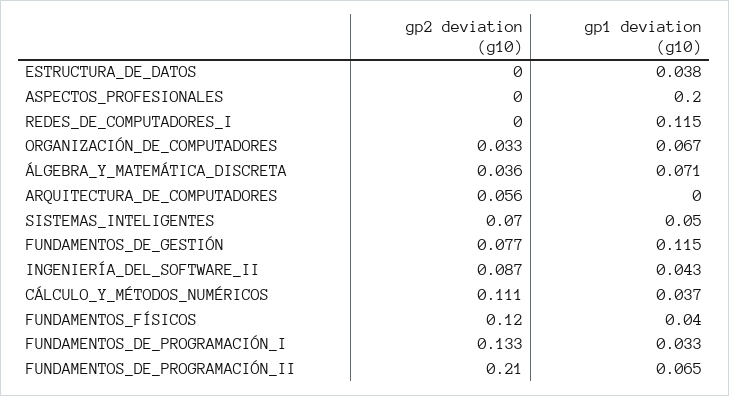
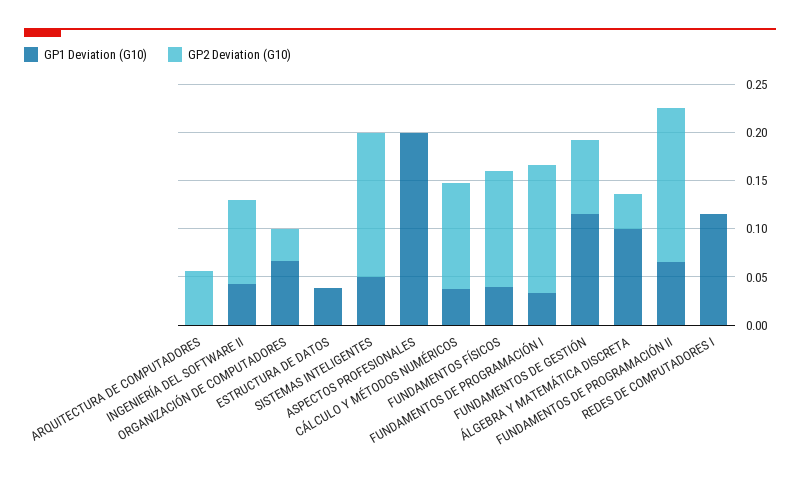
  {
    "gp2 deviation (g10)": {
      "ESTRUCTURA_DE_DATOS": 0,
      "ASPECTOS_PROFESIONALES": 0,
      "REDES_DE_COMPUTADORES_I": 0,
      "ORGANIZACIÓN_DE_COMPUTADORES": 0.033,
      "ÁLGEBRA_Y_MATEMÁTICA_DISCRETA": 0.036,
      "ARQUITECTURA_DE_COMPUTADORES": 0.056,
-     "SISTEMAS_INTELIGENTES": 0.07,
+     "SISTEMAS_INTELIGENTES": 0.15,
      "FUNDAMENTOS_DE_GESTIÓN": 0.077,
      "INGENIERÍA_DEL_SOFTWARE_II": 0.087,
      "CÁLCULO_Y_MÉTODOS_NUMÉRICOS": 0.111,
      "FUNDAMENTOS_FÍSICOS": 0.12,
      "FUNDAMENTOS_DE_PROGRAMACIÓN_I": 0.133,
-     "FUNDAMENTOS_DE_PROGRAMACIÓN_II": 0.21
+     "FUNDAMENTOS_DE_PROGRAMACIÓN_II": 0.16
    },
    "gp1 deviation (g10)": {
      "ESTRUCTURA_DE_DATOS": 0.038,
      "ASPECTOS_PROFESIONALES": 0.2,
      "REDES_DE_COMPUTADORES_I": 0.115,
      "ORGANIZACIÓN_DE_COMPUTADORES": 0.067,
-     "ÁLGEBRA_Y_MATEMÁTICA_DISCRETA": 0.071,
+     "ÁLGEBRA_Y_MATEMÁTICA_DISCRETA": 0.1,
      "ARQUITECTURA_DE_COMPUTADORES": 0,
      "SISTEMAS_INTELIGENTES": 0.05,
      "FUNDAMENTOS_DE_GESTIÓN": 0.115,
      "INGENIERÍA_DEL_SOFTWARE_II": 0.043,
      "CÁLCULO_Y_MÉTODOS_NUMÉRICOS": 0.037,
      "FUNDAMENTOS_FÍSICOS": 0.04,
      "FUNDAMENTOS_DE_PROGRAMACIÓN_I": 0.033,
      "FUNDAMENTOS_DE_PROGRAMACIÓN_II": 0.065
    }
  }

